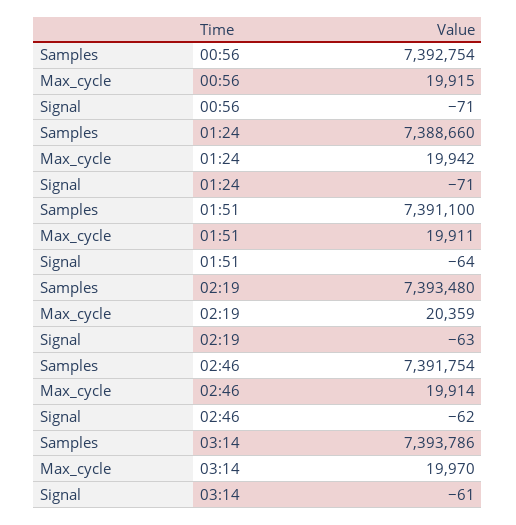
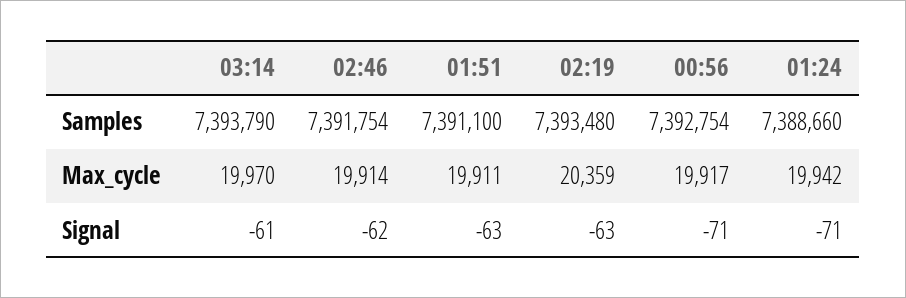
  {
    "Samples": {
      "00:56": 7392754,
      "01:24": 7388660,
      "01:51": 7391100,
      "02:19": 7393480,
      "02:46": 7391754,
-     "03:14": 7393786
+     "03:14": 7393790
    },
    "Max_cycle": {
-     "00:56": 19915,
+     "00:56": 19917,
      "01:24": 19942,
      "01:51": 19911,
      "02:19": 20359,
      "02:46": 19914,
      "03:14": 19970
    },
    "Signal": {
      "00:56": -71,
      "01:24": -71,
-     "01:51": -64,
+     "01:51": -63,
      "02:19": -63,
      "02:46": -62,
      "03:14": -61
    }
  }

